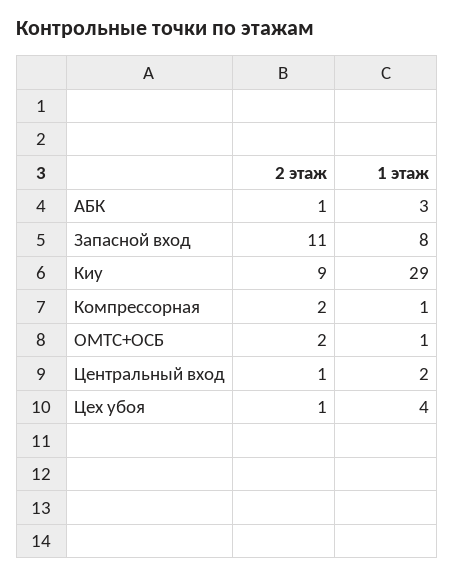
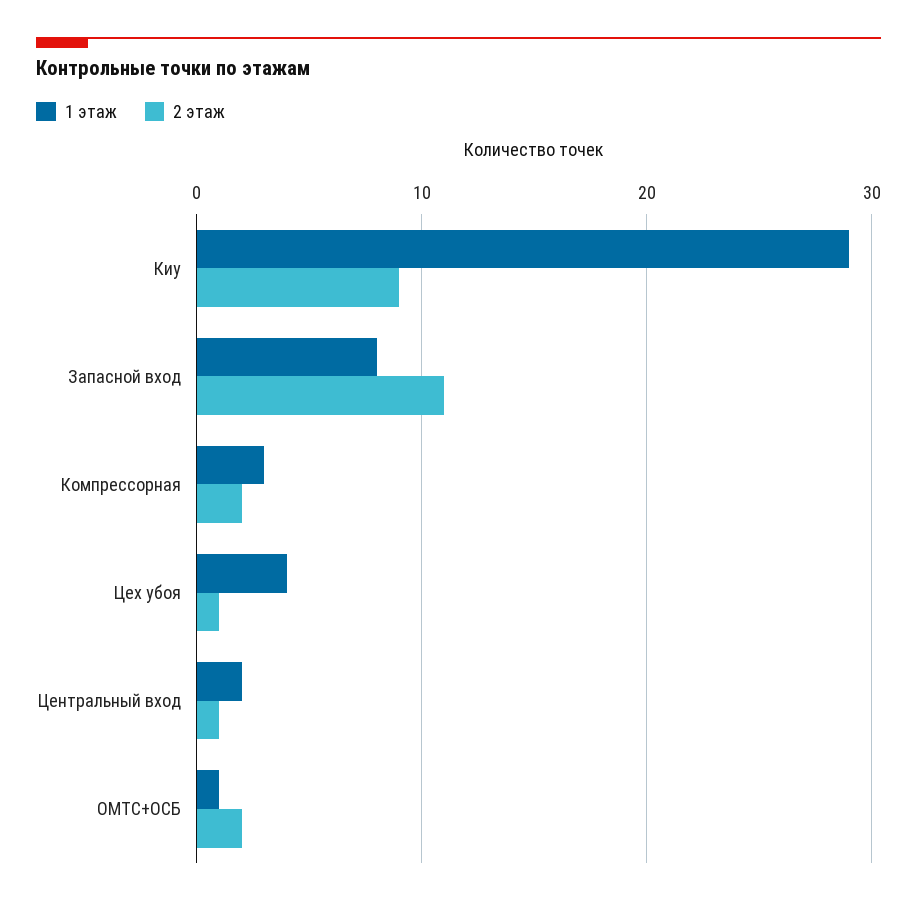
  {
    "2 этаж": {
-     "АБК": 1,
      "Запасной вход": 11,
      "Киу": 9,
      "Компрессорная": 2,
      "ОМТС+ОСБ": 2,
      "Центральный вход": 1,
      "Цех убоя": 1
    },
    "1 этаж": {
-     "АБК": 3,
      "Запасной вход": 8,
      "Киу": 29,
-     "Компрессорная": 1,
+     "Компрессорная": 3,
      "ОМТС+ОСБ": 1,
      "Центральный вход": 2,
      "Цех убоя": 4
    }
  }

